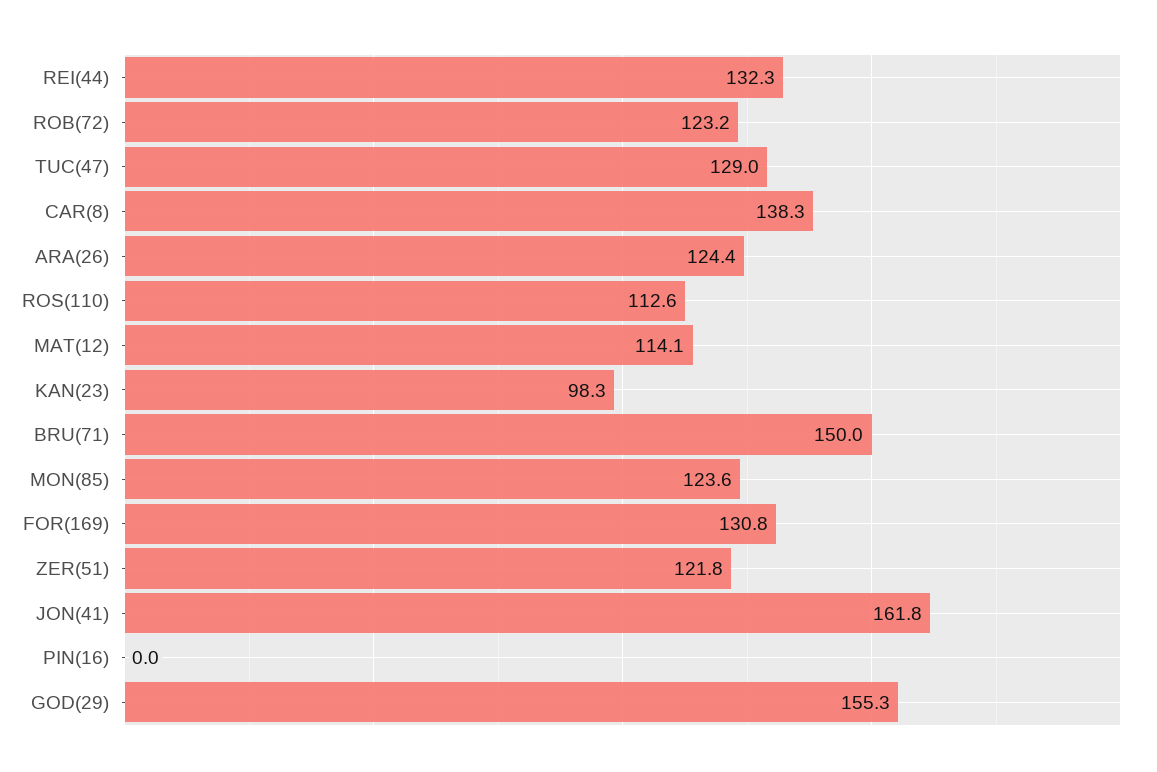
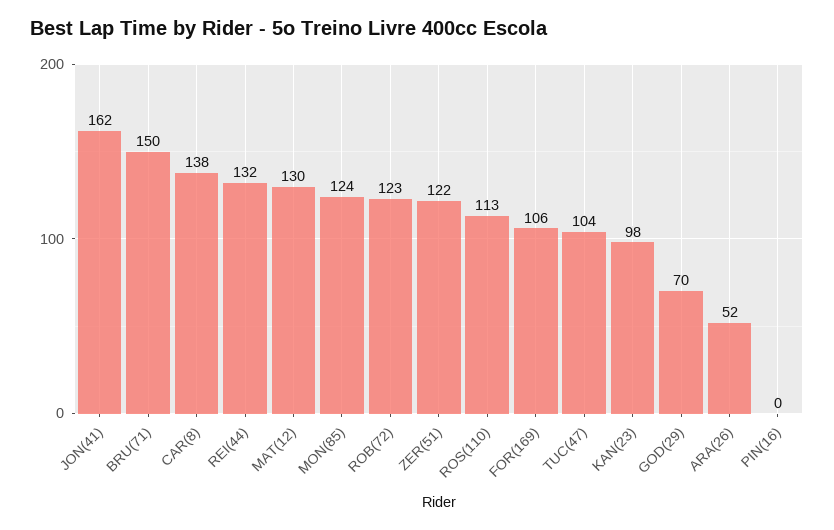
  {
    "REI(44)": 132.3,
    "ROB(72)": 123.2,
-   "TUC(47)": 129,
+   "TUC(47)": 104,
    "CAR(8)": 138.3,
-   "ARA(26)": 124.4,
+   "ARA(26)": 52,
    "ROS(110)": 112.6,
-   "MAT(12)": 114.1,
+   "MAT(12)": 130,
    "KAN(23)": 98.3,
    "BRU(71)": 150,
    "MON(85)": 123.6,
-   "FOR(169)": 130.8,
+   "FOR(169)": 106,
    "ZER(51)": 121.8,
    "JON(41)": 161.8,
    "PIN(16)": 0,
-   "GOD(29)": 155.3
+   "GOD(29)": 70
  }

